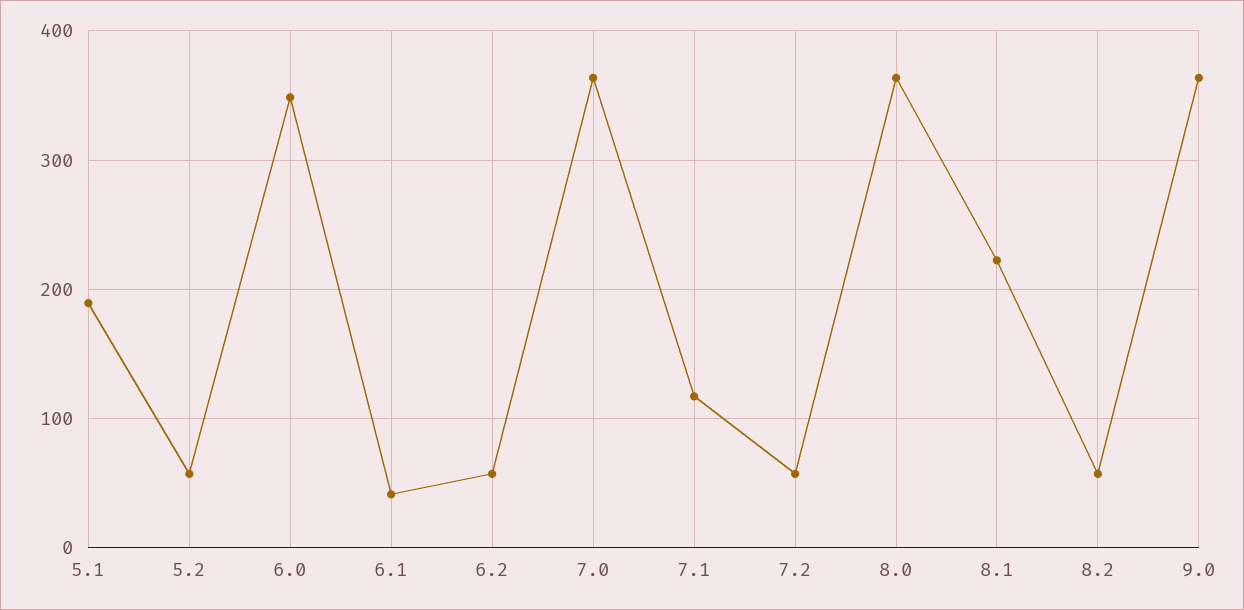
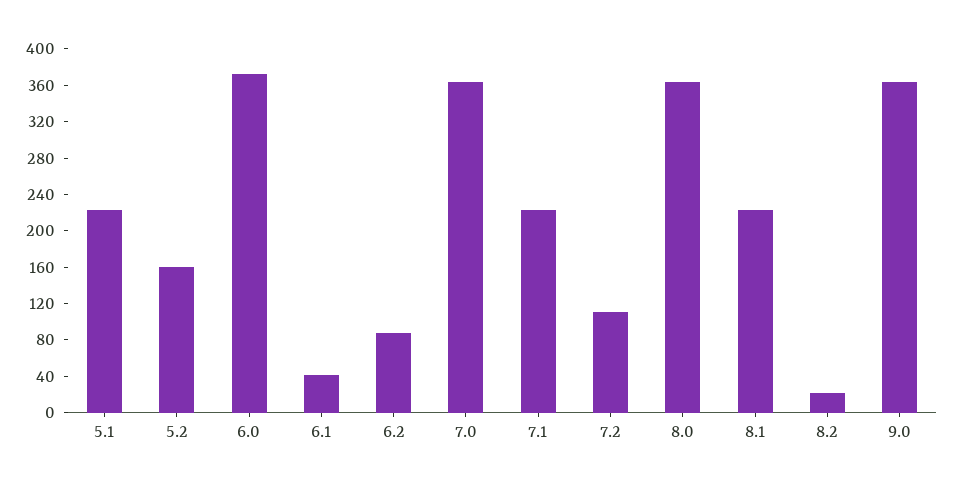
  {
-   "5.1": 190,
+   "5.1": 220,
-   "5.2": 60,
+   "5.2": 160,
-   "6.0": 350,
+   "6.0": 370,
    "6.1": 40,
-   "6.2": 60,
+   "6.2": 90,
    "7.0": 360,
-   "7.1": 120,
+   "7.1": 220,
-   "7.2": 60,
+   "7.2": 110,
    "8.0": 360,
    "8.1": 220,
-   "8.2": 60,
+   "8.2": 20,
    "9.0": 360
  }

